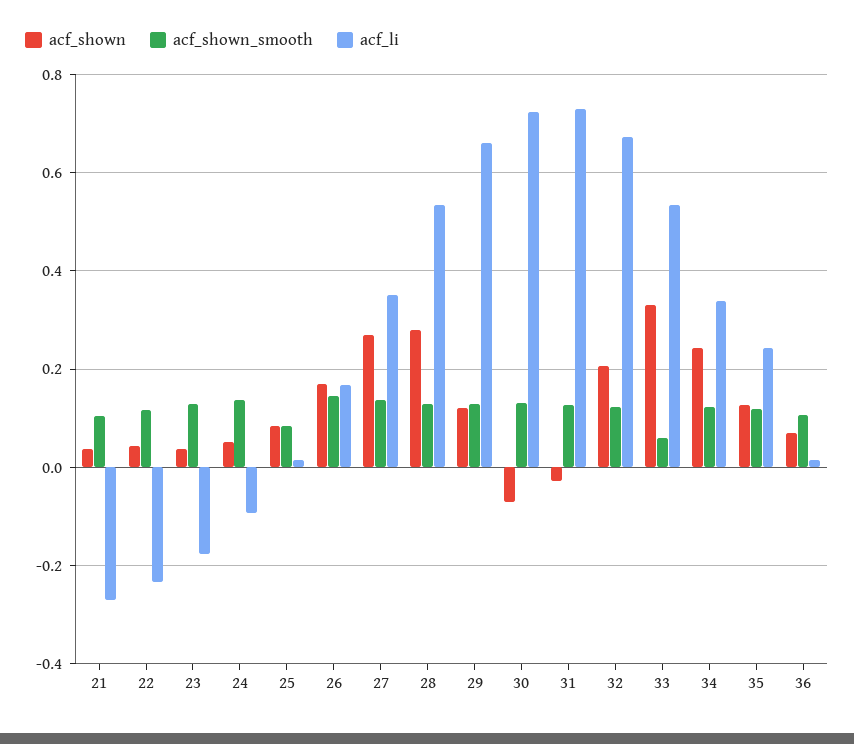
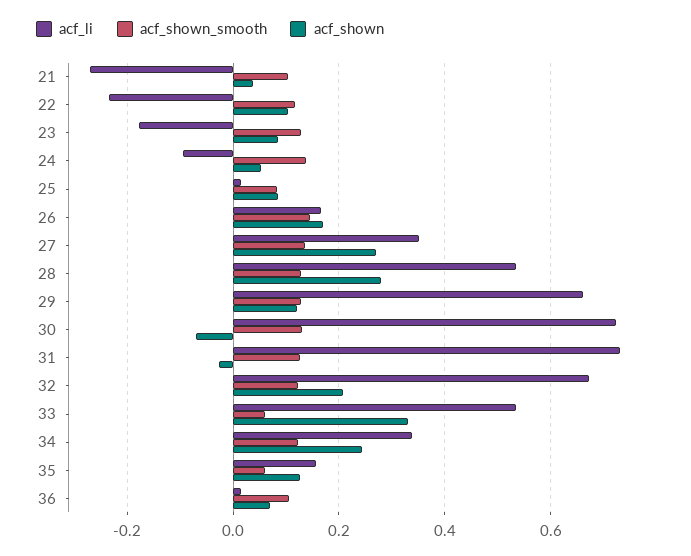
  {
    "acf_shown": {
      "21": 0.04,
-     "22": 0.04,
+     "22": 0.1,
-     "23": 0.04,
+     "23": 0.08,
      "24": 0.06,
      "25": 0.08,
      "26": 0.16,
      "27": 0.26,
      "28": 0.28,
      "29": 0.12,
      "30": -0.08,
      "31": -0.02,
      "32": 0.2,
      "33": 0.34,
      "34": 0.24,
      "35": 0.12,
      "36": 0.08
    },
    "acf_shown_smooth": {
      "21": 0.1,
      "22": 0.12,
      "23": 0.12,
      "24": 0.14,
      "25": 0.08,
      "26": 0.14,
      "27": 0.14,
      "28": 0.12,
      "29": 0.12,
      "30": 0.14,
      "31": 0.12,
      "32": 0.12,
      "33": 0.06,
      "34": 0.12,
-     "35": 0.12,
+     "35": 0.06,
      "36": 0.1
    },
    "acf_li": {
      "21": -0.28,
      "22": -0.24,
      "23": -0.18,
      "24": -0.1,
      "25": 0.02,
      "26": 0.16,
      "27": 0.36,
      "28": 0.54,
      "29": 0.66,
      "30": 0.72,
      "31": 0.74,
      "32": 0.68,
      "33": 0.54,
      "34": 0.34,
-     "35": 0.24,
+     "35": 0.16,
      "36": 0.02
    }
  }

